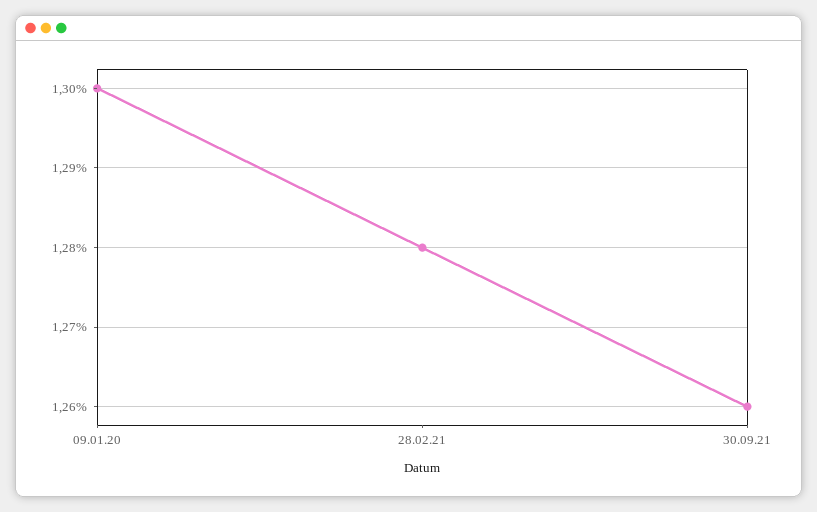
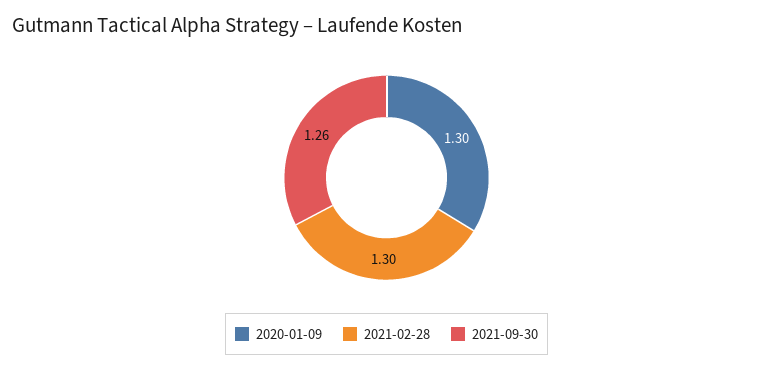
  {
    "09.01.20": 1.3,
-   "28.02.21": 1.28,
+   "28.02.21": 1.3,
    "30.09.21": 1.26
  }

